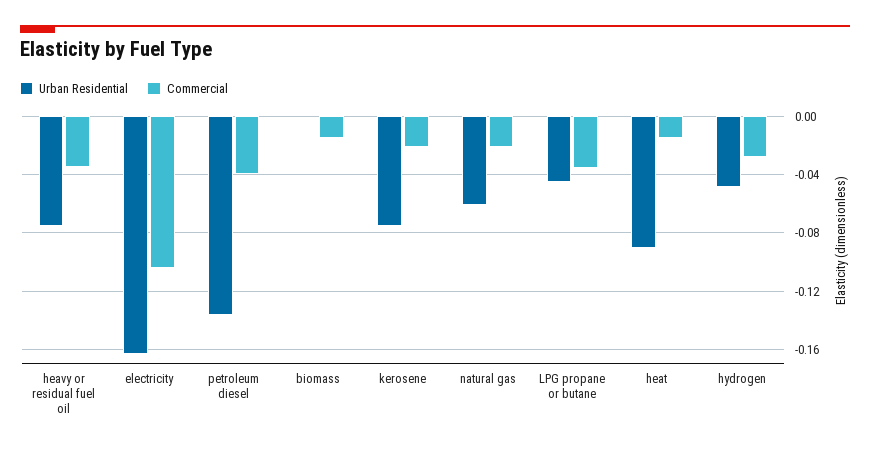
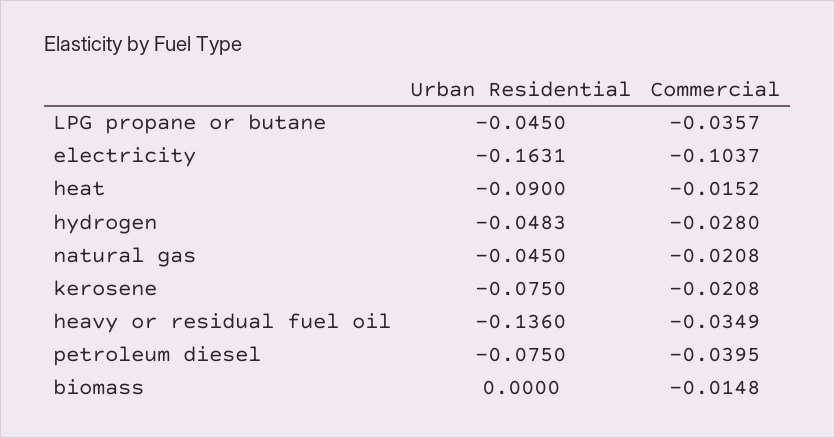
  {
    "Urban Residential": {
-     "heavy or residual fuel oil": -0.075,
+     "heavy or residual fuel oil": -0.136,
      "electricity": -0.1631,
-     "petroleum diesel": -0.135,
+     "petroleum diesel": -0.075,
      "biomass": 0,
      "kerosene": -0.075,
-     "natural gas": -0.06,
+     "natural gas": -0.045,
      "LPG propane or butane": -0.045,
      "heat": -0.09,
      "hydrogen": -0.0483
    },
    "Commercial": {
      "heavy or residual fuel oil": -0.0349,
      "electricity": -0.1037,
      "petroleum diesel": -0.0395,
      "biomass": -0.0148,
      "kerosene": -0.0208,
      "natural gas": -0.0208,
      "LPG propane or butane": -0.0357,
      "heat": -0.0152,
      "hydrogen": -0.028
    }
  }

